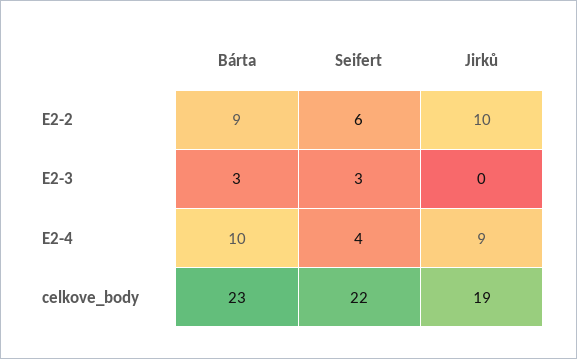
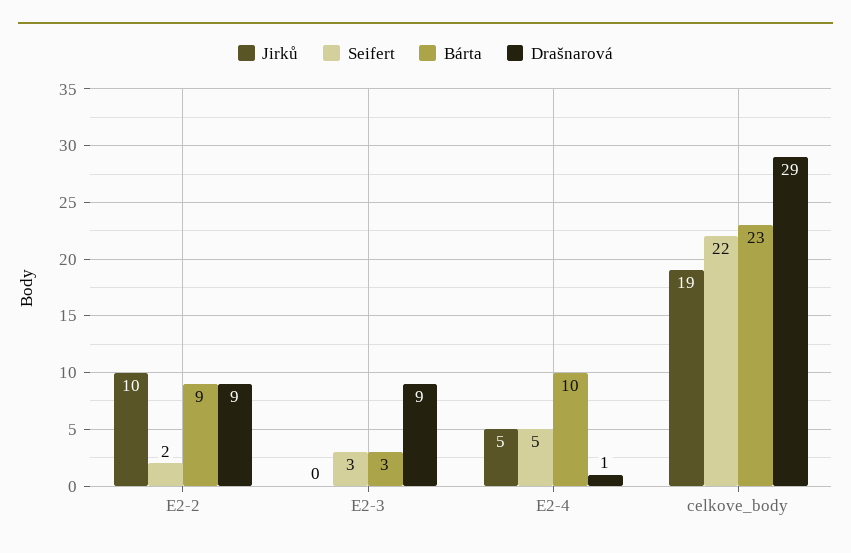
  {
    "Bárta": {
      "E2-2": 9,
      "E2-3": 3,
      "E2-4": 10,
      "celkove_body": 23
    },
    "Seifert": {
-     "E2-2": 6,
+     "E2-2": 2,
      "E2-3": 3,
-     "E2-4": 4,
+     "E2-4": 5,
      "celkove_body": 22
    },
    "Jirků": {
      "E2-2": 10,
      "E2-3": 0,
-     "E2-4": 9,
+     "E2-4": 5,
      "celkove_body": 19
-   }
+   },
+   "Drašnarová": {
+     "E2-2": 9,
+     "E2-3": 9,
+     "E2-4": 1,
+     "celkove_body": 29
+   }
  }

